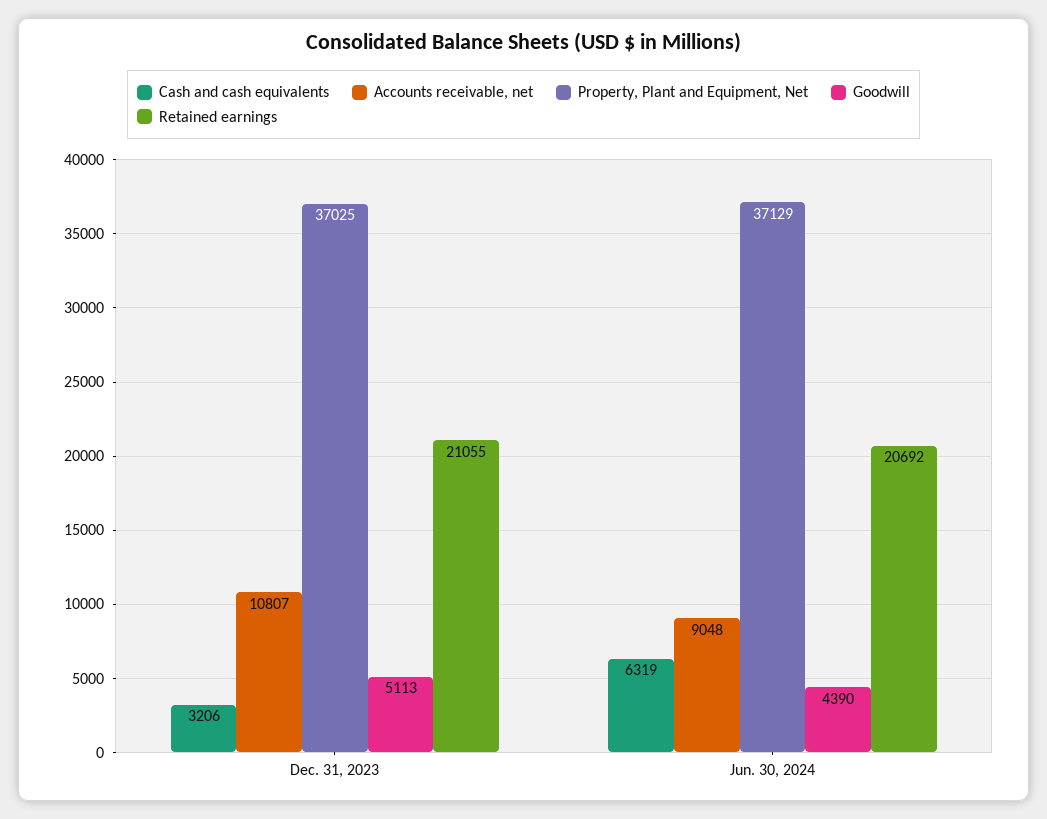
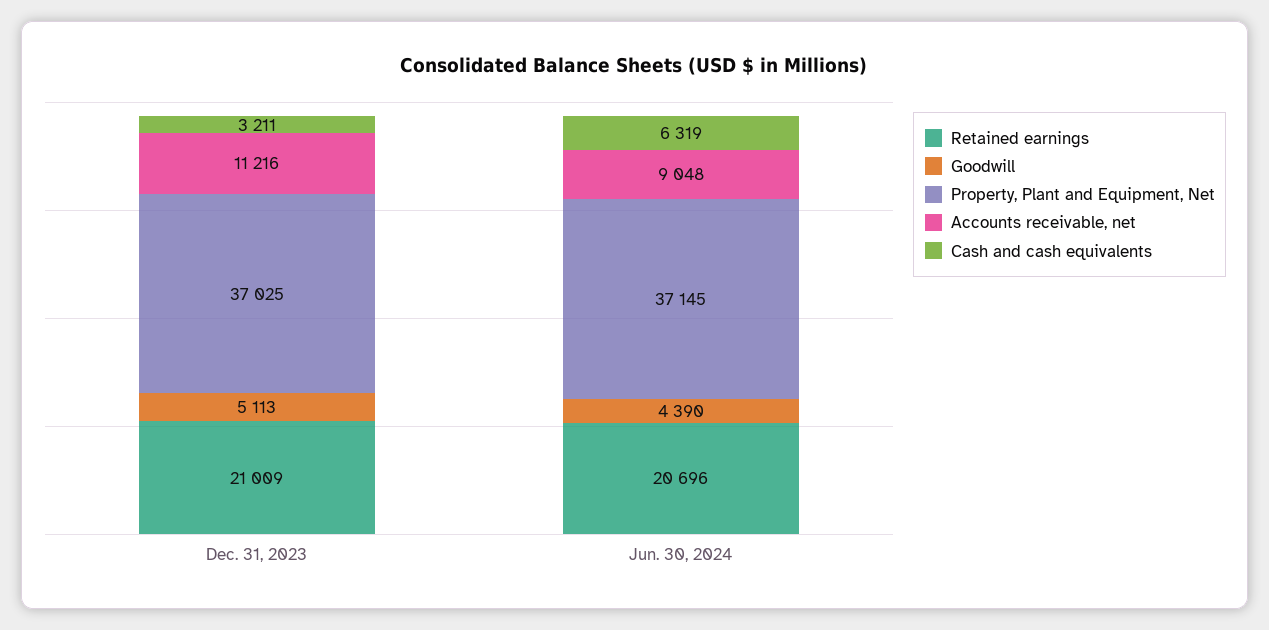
  {
    "Cash and cash equivalents": {
-     "Dec. 31, 2023": 3206,
+     "Dec. 31, 2023": 3211,
      "Jun. 30, 2024": 6319
    },
    "Accounts receivable, net": {
-     "Dec. 31, 2023": 10807,
+     "Dec. 31, 2023": 11216,
      "Jun. 30, 2024": 9048
    },
    "Property, Plant and Equipment, Net": {
      "Dec. 31, 2023": 37025,
-     "Jun. 30, 2024": 37129
+     "Jun. 30, 2024": 37145
    },
    "Goodwill": {
      "Dec. 31, 2023": 5113,
      "Jun. 30, 2024": 4390
    },
    "Retained earnings": {
-     "Dec. 31, 2023": 21055,
+     "Dec. 31, 2023": 21009,
-     "Jun. 30, 2024": 20692
+     "Jun. 30, 2024": 20696
    }
  }

